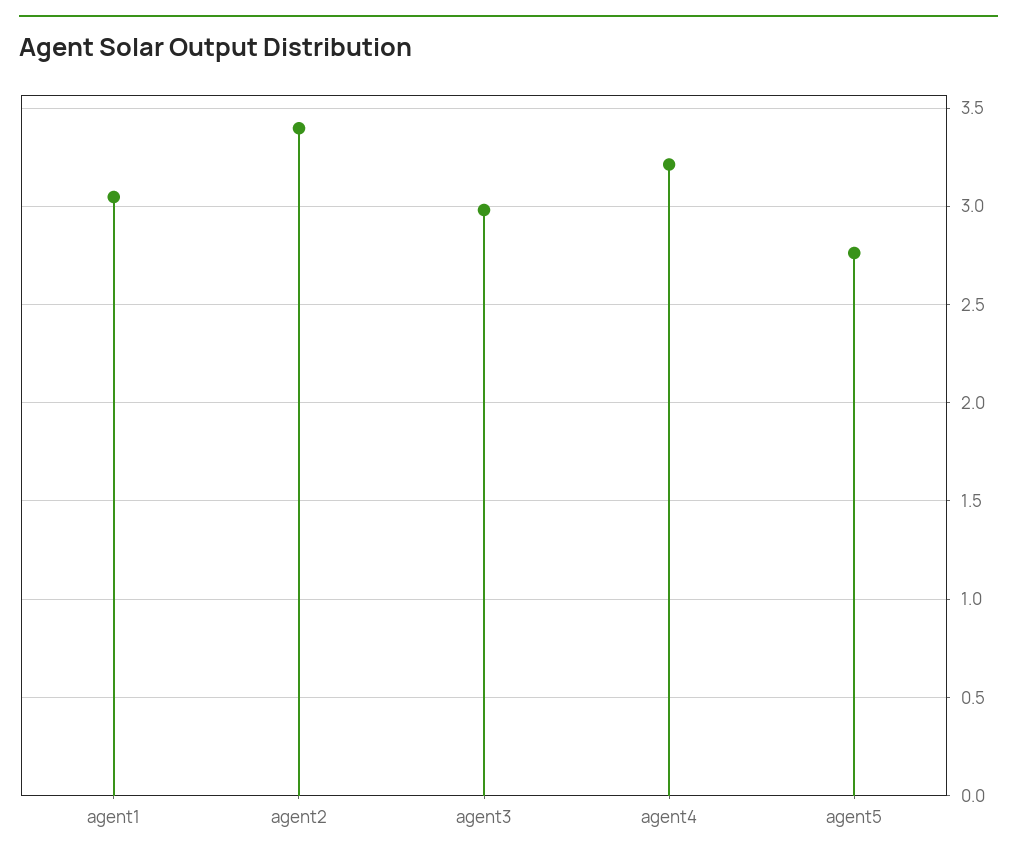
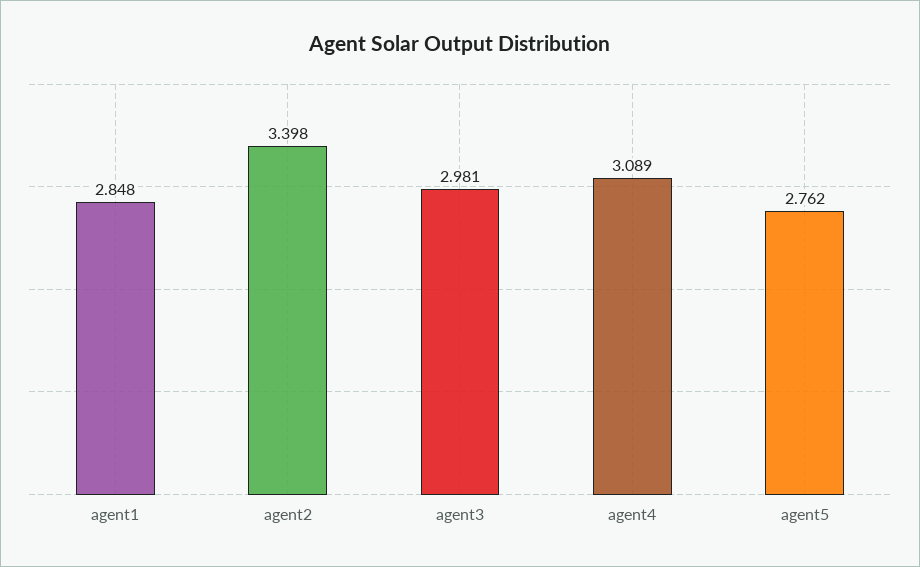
  {
-   "agent1": 3.05,
+   "agent1": 2.848,
    "agent2": 3.398,
    "agent3": 2.981,
-   "agent4": 3.2,
+   "agent4": 3.089,
    "agent5": 2.762
  }

